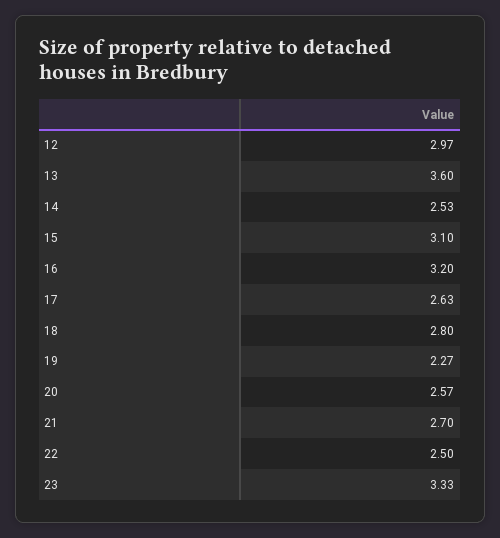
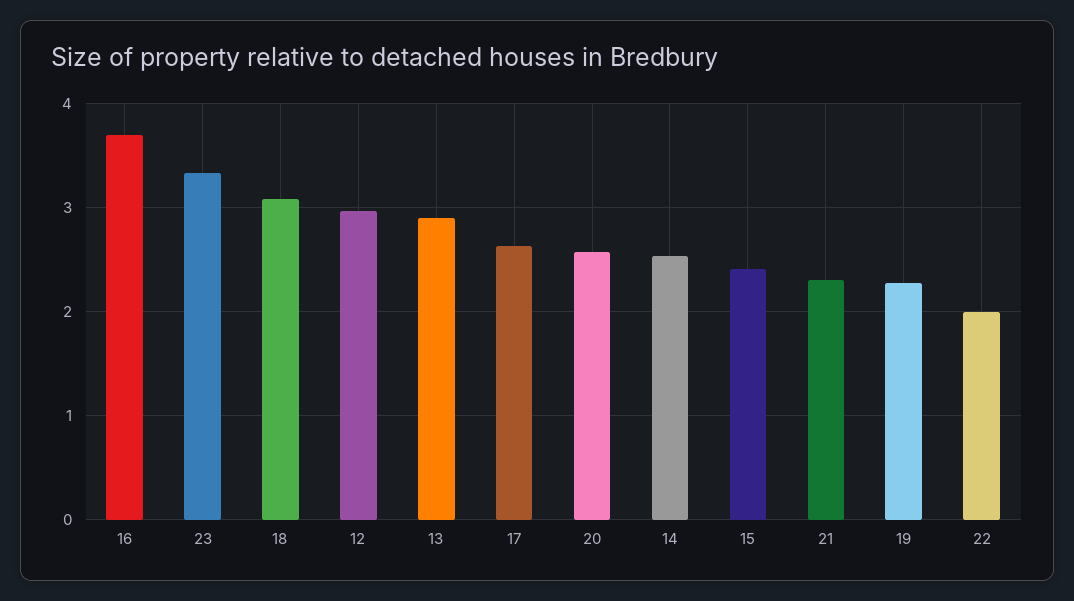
  {
    "12": 2.97,
-   "13": 3.6,
+   "13": 2.9,
    "14": 2.53,
-   "15": 3.1,
+   "15": 2.4,
-   "16": 3.2,
+   "16": 3.7,
    "17": 2.63,
-   "18": 2.8,
+   "18": 3.1,
    "19": 2.27,
    "20": 2.57,
-   "21": 2.7,
+   "21": 2.3,
-   "22": 2.5,
+   "22": 2,
    "23": 3.33
  }

